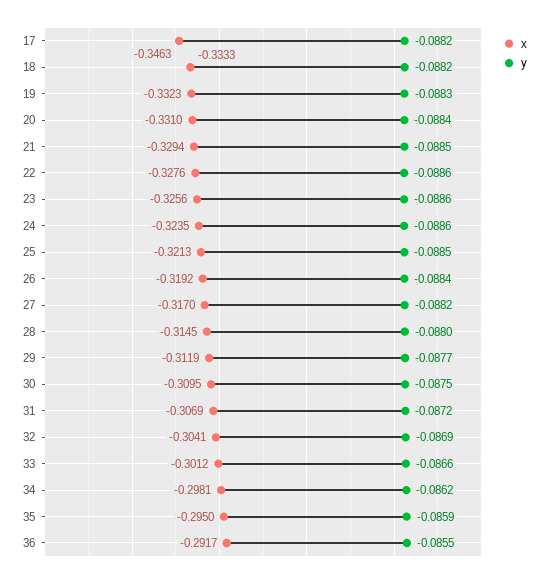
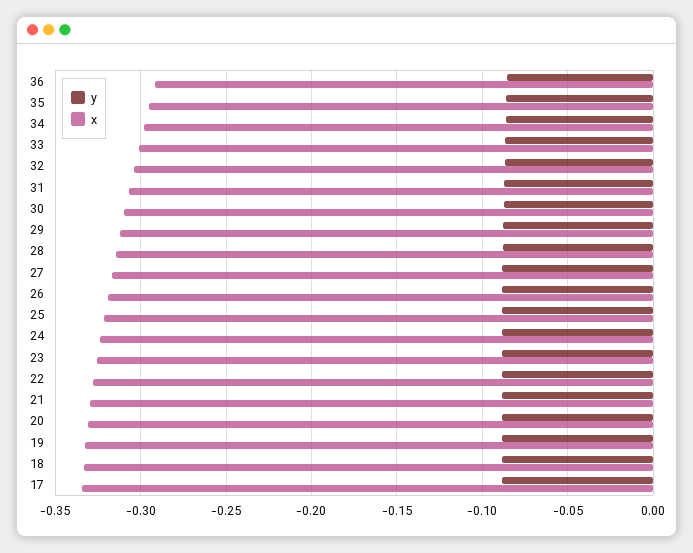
  {
    "x": {
-     "17": -0.3463,
+     "17": -0.335,
      "18": -0.3333,
      "19": -0.3323,
      "20": -0.331,
      "21": -0.3294,
      "22": -0.3276,
      "23": -0.3256,
      "24": -0.3235,
      "25": -0.3213,
      "26": -0.3192,
      "27": -0.317,
      "28": -0.3145,
      "29": -0.3119,
      "30": -0.3095,
      "31": -0.3069,
      "32": -0.3041,
      "33": -0.3012,
      "34": -0.2981,
      "35": -0.295,
      "36": -0.2917
    },
    "y": {
      "17": -0.0882,
      "18": -0.0882,
      "19": -0.0883,
      "20": -0.0884,
      "21": -0.0885,
      "22": -0.0886,
      "23": -0.0886,
      "24": -0.0886,
      "25": -0.0885,
      "26": -0.0884,
      "27": -0.0882,
      "28": -0.088,
      "29": -0.0877,
      "30": -0.0875,
      "31": -0.0872,
      "32": -0.0869,
      "33": -0.0866,
      "34": -0.0862,
      "35": -0.0859,
      "36": -0.0855
    }
  }

